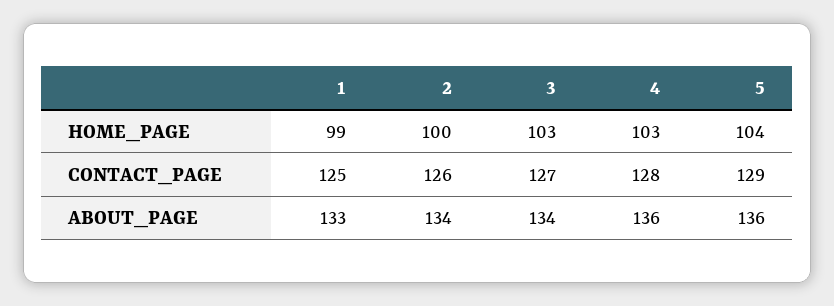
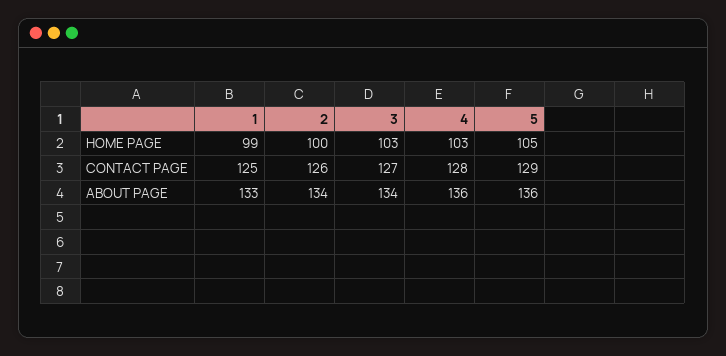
  {
    "1": {
      "HOME_PAGE": 99,
      "CONTACT_PAGE": 125,
      "ABOUT_PAGE": 133
    },
    "2": {
      "HOME_PAGE": 100,
      "CONTACT_PAGE": 126,
      "ABOUT_PAGE": 134
    },
    "3": {
      "HOME_PAGE": 103,
      "CONTACT_PAGE": 127,
      "ABOUT_PAGE": 134
    },
    "4": {
      "HOME_PAGE": 103,
      "CONTACT_PAGE": 128,
      "ABOUT_PAGE": 136
    },
    "5": {
-     "HOME_PAGE": 104,
+     "HOME_PAGE": 105,
      "CONTACT_PAGE": 129,
      "ABOUT_PAGE": 136
    }
  }

